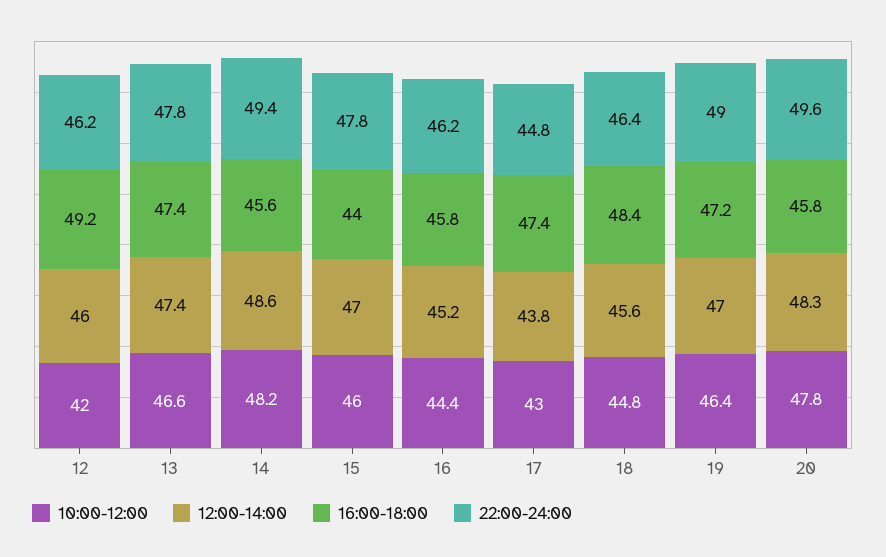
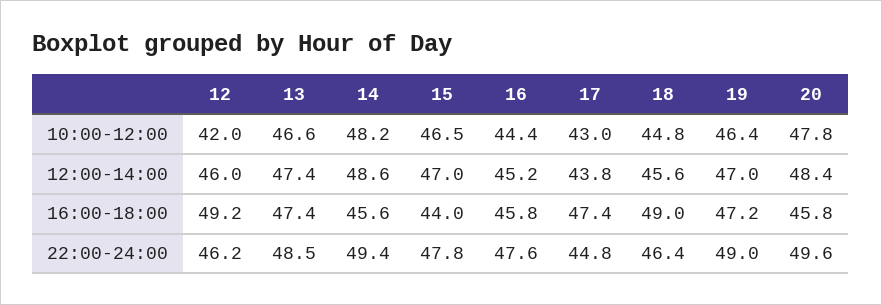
  {
    "10:00-12:00": {
      "12": 42,
      "13": 46.6,
      "14": 48.2,
-     "15": 46,
+     "15": 46.5,
      "16": 44.4,
      "17": 43,
      "18": 44.8,
      "19": 46.4,
      "20": 47.8
    },
    "12:00-14:00": {
      "12": 46,
      "13": 47.4,
      "14": 48.6,
      "15": 47,
      "16": 45.2,
      "17": 43.8,
      "18": 45.6,
      "19": 47,
-     "20": 48.3
+     "20": 48.4
    },
    "16:00-18:00": {
      "12": 49.2,
      "13": 47.4,
      "14": 45.6,
      "15": 44,
      "16": 45.8,
      "17": 47.4,
-     "18": 48.4,
+     "18": 49,
      "19": 47.2,
      "20": 45.8
    },
    "22:00-24:00": {
      "12": 46.2,
-     "13": 47.8,
+     "13": 48.5,
      "14": 49.4,
      "15": 47.8,
-     "16": 46.2,
+     "16": 47.6,
      "17": 44.8,
      "18": 46.4,
      "19": 49,
      "20": 49.6
    }
  }

